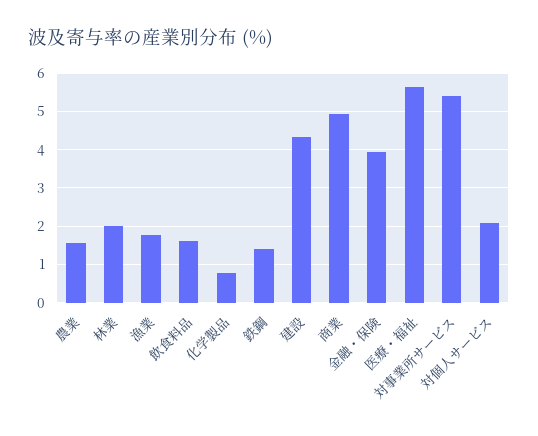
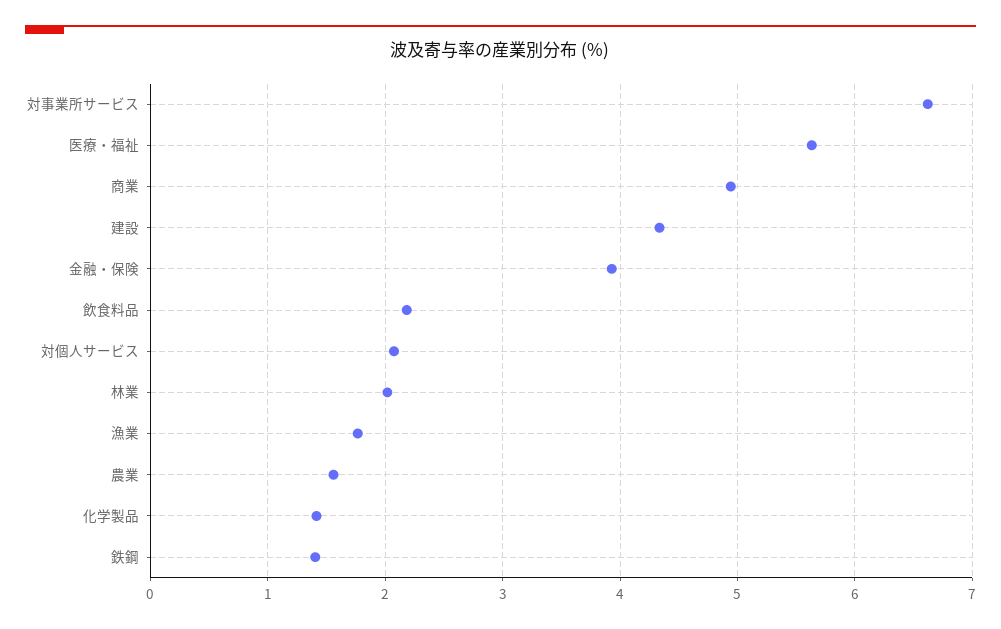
  {
    "農業": 1.6,
    "林業": 2,
    "漁業": 1.8,
-   "飲食料品": 1.6,
+   "飲食料品": 2.2,
-   "化学製品": 0.8,
+   "化学製品": 1.4,
    "鉄鋼": 1.4,
    "建設": 4.3,
    "商業": 4.9,
    "金融・保険": 3.9,
    "医療・福祉": 5.6,
-   "対事業所サービス": 5.4,
+   "対事業所サービス": 6.6,
    "対個人サービス": 2.1
  }

